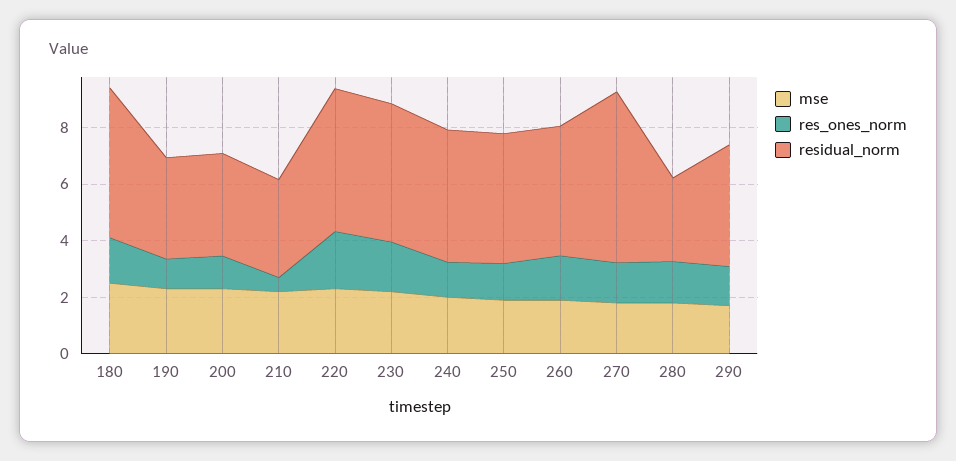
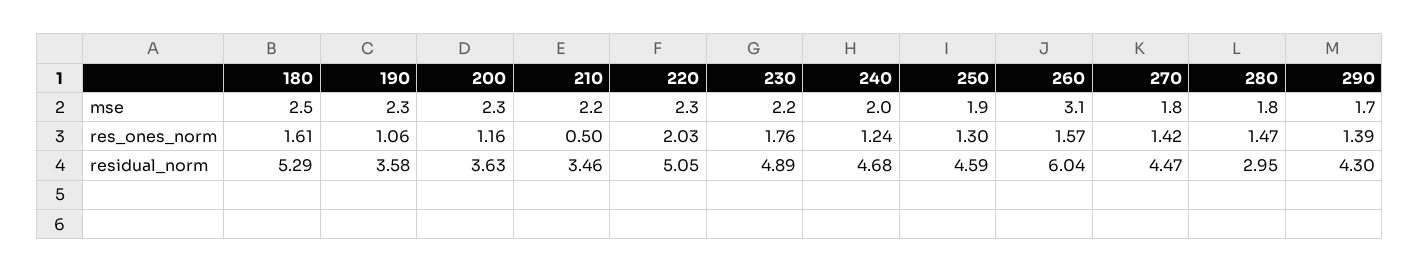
  {
    "mse": {
      "180": 2.5,
      "190": 2.3,
      "200": 2.3,
      "210": 2.2,
      "220": 2.3,
      "230": 2.2,
      "240": 2,
      "250": 1.9,
-     "260": 2,
+     "260": 3.1,
      "270": 1.8,
      "280": 1.8,
      "290": 1.7
    },
    "res_ones_norm": {
      "180": 1.61,
      "190": 1.06,
      "200": 1.16,
      "210": 0.5,
      "220": 2.03,
      "230": 1.76,
      "240": 1.24,
      "250": 1.3,
      "260": 1.57,
      "270": 1.42,
      "280": 1.47,
      "290": 1.39
    },
    "residual_norm": {
      "180": 5.29,
      "190": 3.58,
      "200": 3.63,
      "210": 3.46,
      "220": 5.05,
      "230": 4.89,
      "240": 4.68,
      "250": 4.59,
-     "260": 4.5,
+     "260": 6.04,
-     "270": 6,
+     "270": 4.47,
      "280": 2.95,
      "290": 4.3
    }
  }

